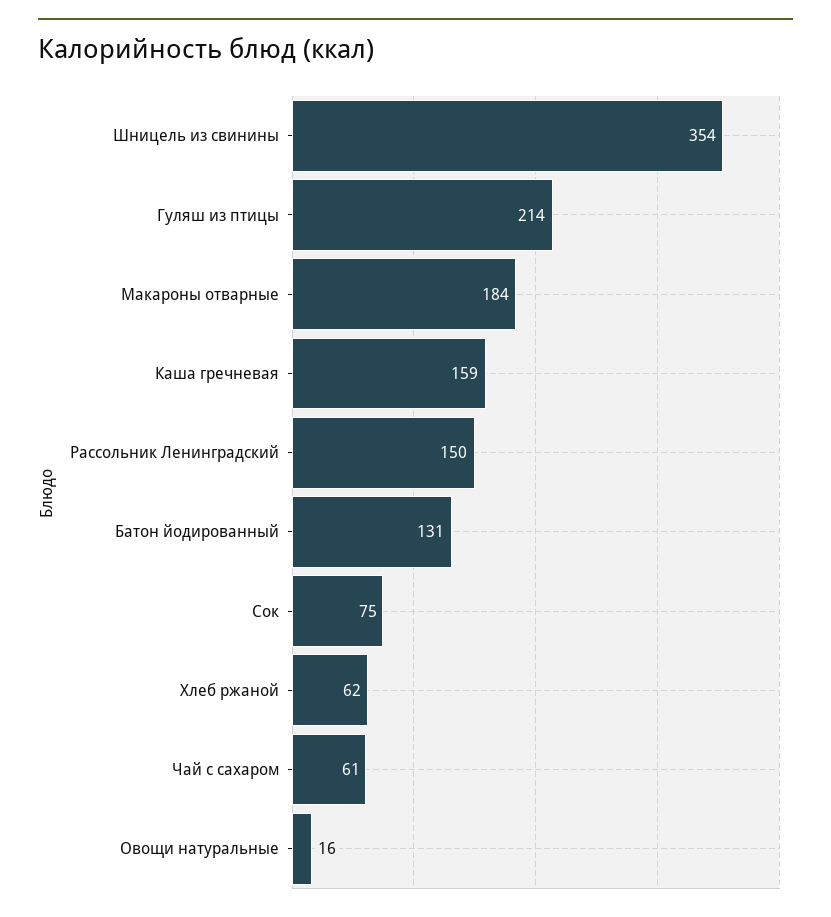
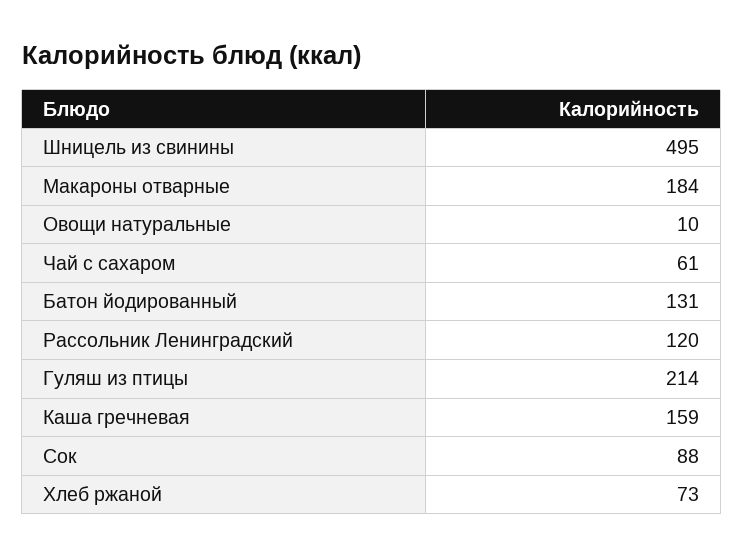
  {
-   "Шницель из свинины": 354,
+   "Шницель из свинины": 495,
    "Гуляш из птицы": 214,
    "Макароны отварные": 184,
    "Каша гречневая": 159,
-   "Рассольник Ленинградский": 150,
+   "Рассольник Ленинградский": 120,
    "Батон йодированный": 131,
-   "Сок": 75,
+   "Сок": 88,
-   "Хлеб ржаной": 62,
+   "Хлеб ржаной": 73,
    "Чай с сахаром": 61,
-   "Овощи натуральные": 16
+   "Овощи натуральные": 10
  }

